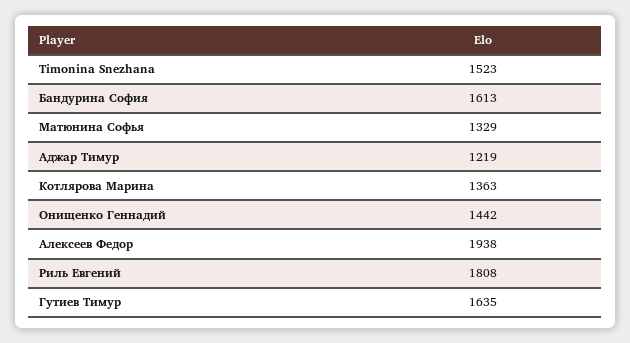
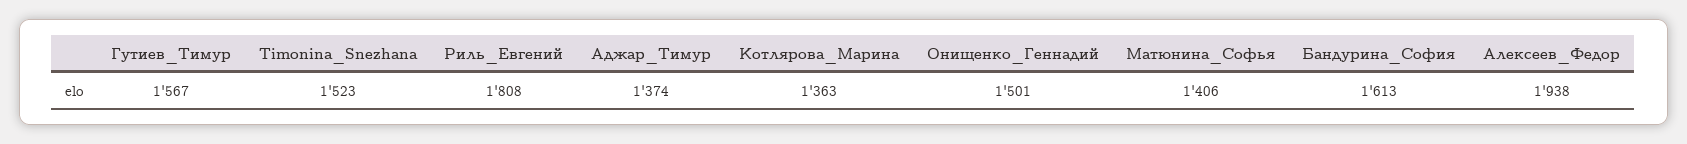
  {
    "Timonina Snezhana": 1523,
    "Бандурина София": 1613,
-   "Матюнина Софья": 1329,
+   "Матюнина Софья": 1406,
-   "Аджар Тимур": 1219,
+   "Аджар Тимур": 1374,
    "Котлярова Марина": 1363,
-   "Онищенко Геннадий": 1442,
+   "Онищенко Геннадий": 1501,
    "Алексеев Федор": 1938,
    "Риль Евгений": 1808,
-   "Гутиев Тимур": 1635
+   "Гутиев Тимур": 1567
  }

